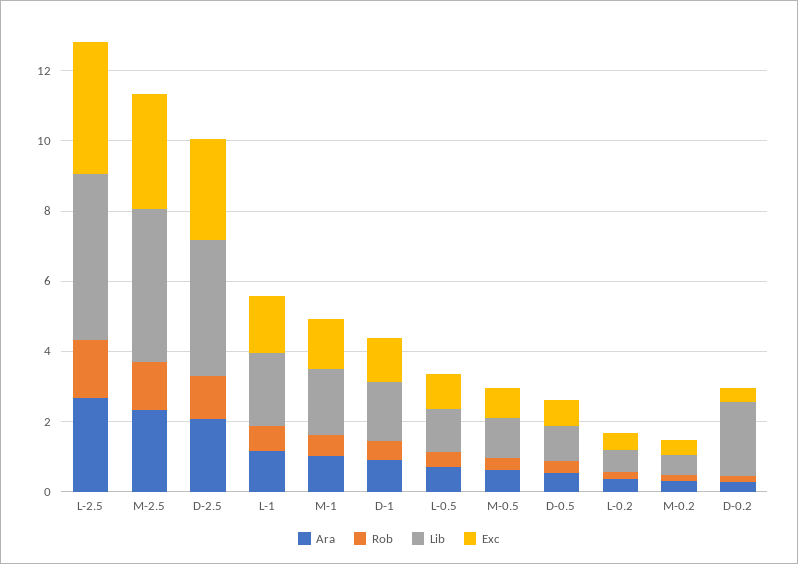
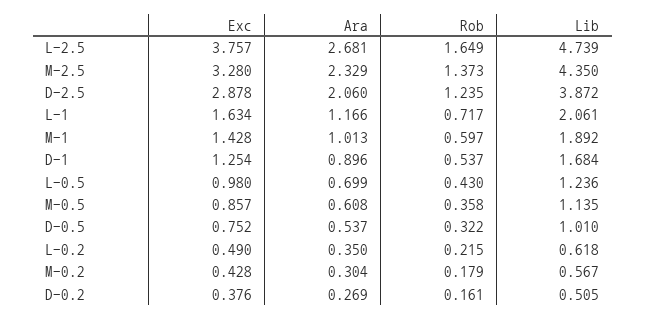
  {
    "Ara": {
      "L-2.5": 2.681,
      "M-2.5": 2.329,
      "D-2.5": 2.06,
      "L-1": 1.166,
      "M-1": 1.013,
      "D-1": 0.896,
      "L-0.5": 0.699,
      "M-0.5": 0.608,
      "D-0.5": 0.537,
      "L-0.2": 0.35,
      "M-0.2": 0.304,
      "D-0.2": 0.269
    },
    "Rob": {
      "L-2.5": 1.649,
      "M-2.5": 1.373,
      "D-2.5": 1.235,
      "L-1": 0.717,
      "M-1": 0.597,
      "D-1": 0.537,
      "L-0.5": 0.43,
      "M-0.5": 0.358,
      "D-0.5": 0.322,
      "L-0.2": 0.215,
      "M-0.2": 0.179,
      "D-0.2": 0.161
    },
    "Lib": {
      "L-2.5": 4.739,
      "M-2.5": 4.35,
      "D-2.5": 3.872,
      "L-1": 2.061,
      "M-1": 1.892,
      "D-1": 1.684,
      "L-0.5": 1.236,
      "M-0.5": 1.135,
      "D-0.5": 1.01,
      "L-0.2": 0.618,
      "M-0.2": 0.567,
-     "D-0.2": 2
+     "D-0.2": 0.505
    },
    "Exc": {
      "L-2.5": 3.757,
      "M-2.5": 3.28,
      "D-2.5": 2.878,
      "L-1": 1.634,
      "M-1": 1.428,
      "D-1": 1.254,
      "L-0.5": 0.98,
      "M-0.5": 0.857,
      "D-0.5": 0.752,
      "L-0.2": 0.49,
      "M-0.2": 0.428,
      "D-0.2": 0.376
    }
  }

